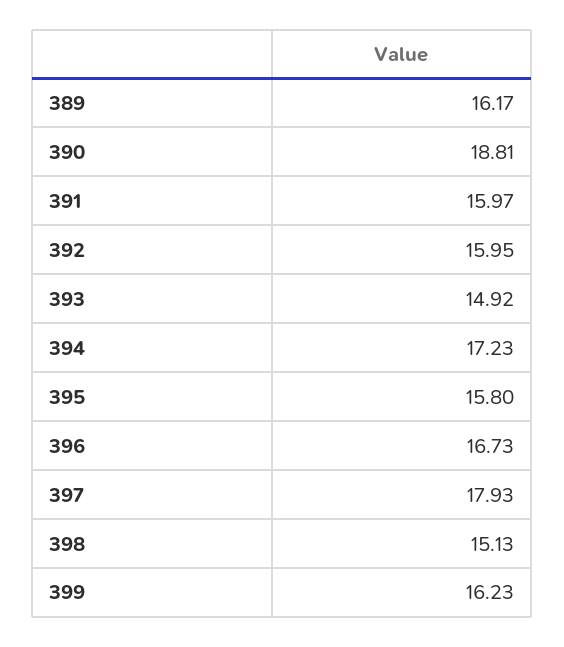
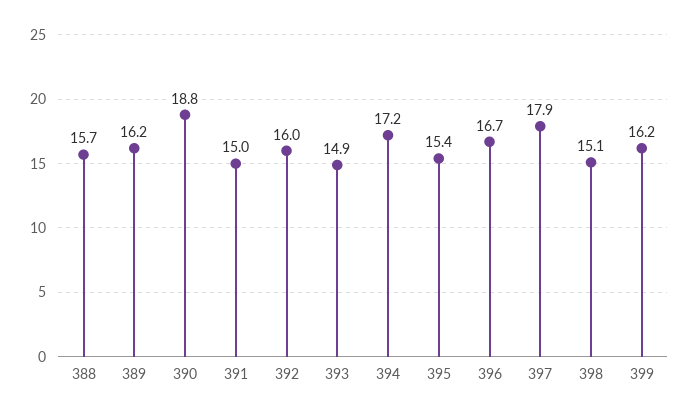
  {
    "389": 16.17,
    "390": 18.81,
-   "391": 15.97,
+   "391": 15,
    "392": 15.95,
    "393": 14.92,
    "394": 17.23,
-   "395": 15.8,
+   "395": 15.4,
    "396": 16.73,
    "397": 17.93,
    "398": 15.13,
-   "399": 16.23
+   "399": 16.23,
+   "388": 15.7
  }

